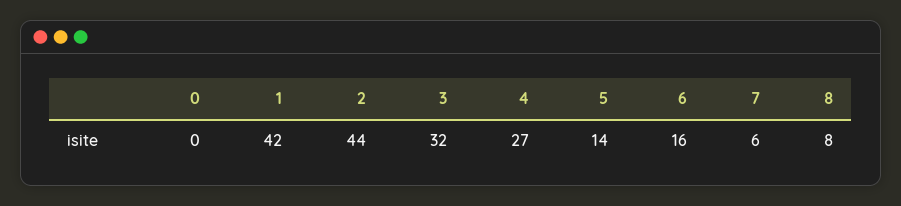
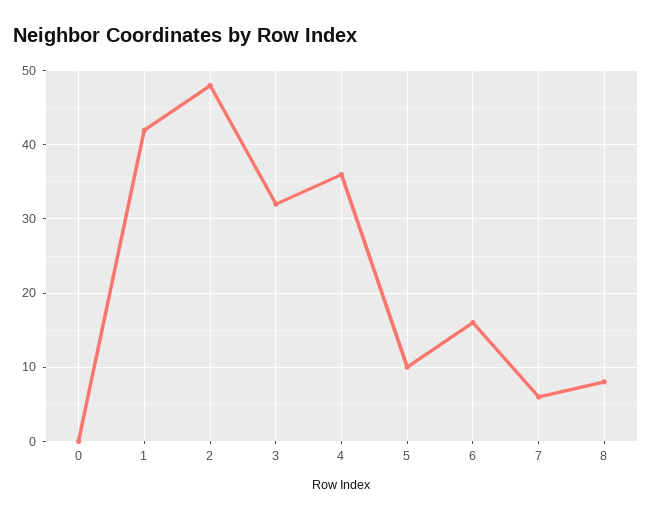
  {
    "0": 0,
    "1": 42,
-   "2": 44,
+   "2": 48,
    "3": 32,
-   "4": 27,
+   "4": 36,
-   "5": 14,
+   "5": 10,
    "6": 16,
    "7": 6,
    "8": 8
  }

